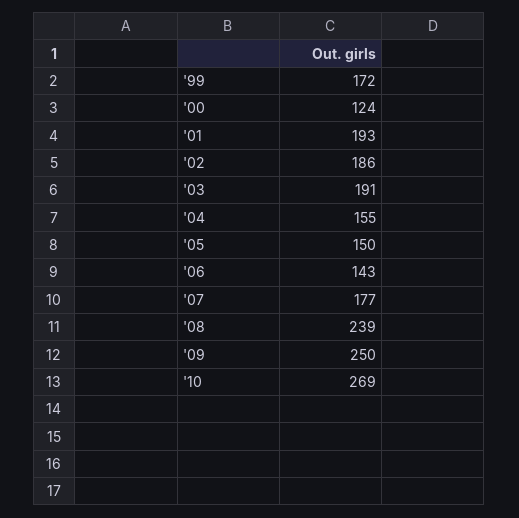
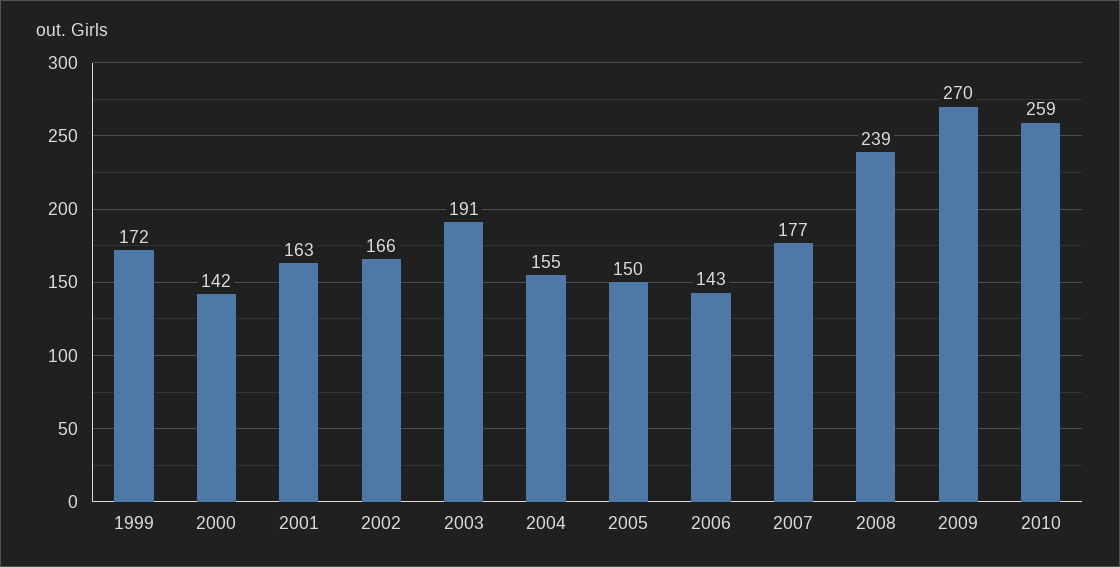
  {
    "'99": 172,
-   "'00": 124,
+   "'00": 142,
-   "'01": 193,
+   "'01": 163,
-   "'02": 186,
+   "'02": 166,
    "'03": 191,
    "'04": 155,
    "'05": 150,
    "'06": 143,
    "'07": 177,
    "'08": 239,
-   "'09": 250,
+   "'09": 270,
-   "'10": 269
+   "'10": 259
  }

